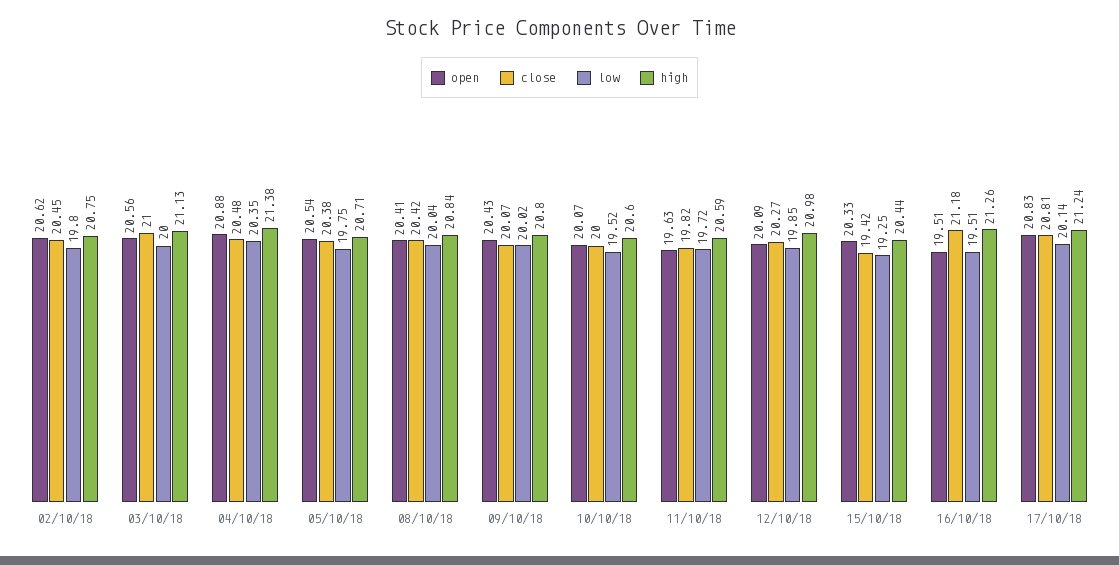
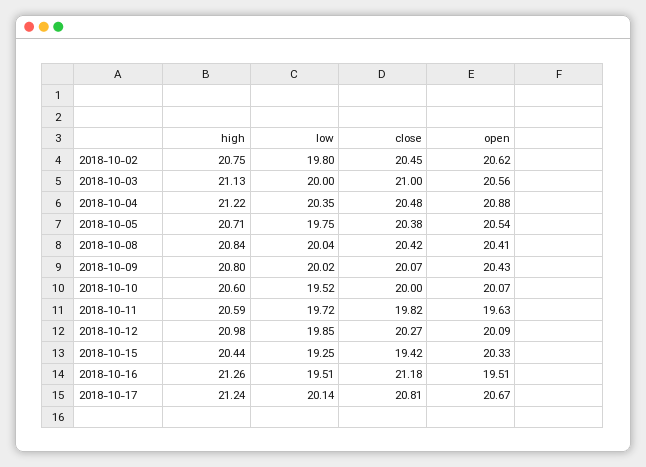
  {
    "open": {
      "02/10/18": 20.62,
      "03/10/18": 20.56,
      "04/10/18": 20.88,
      "05/10/18": 20.54,
      "08/10/18": 20.41,
      "09/10/18": 20.43,
      "10/10/18": 20.07,
      "11/10/18": 19.63,
      "12/10/18": 20.09,
      "15/10/18": 20.33,
      "16/10/18": 19.51,
-     "17/10/18": 20.83
+     "17/10/18": 20.67
    },
    "close": {
      "02/10/18": 20.45,
      "03/10/18": 21,
      "04/10/18": 20.48,
      "05/10/18": 20.38,
      "08/10/18": 20.42,
      "09/10/18": 20.07,
      "10/10/18": 20,
      "11/10/18": 19.82,
      "12/10/18": 20.27,
      "15/10/18": 19.42,
      "16/10/18": 21.18,
      "17/10/18": 20.81
    },
    "low": {
      "02/10/18": 19.8,
      "03/10/18": 20,
      "04/10/18": 20.35,
      "05/10/18": 19.75,
      "08/10/18": 20.04,
      "09/10/18": 20.02,
      "10/10/18": 19.52,
      "11/10/18": 19.72,
      "12/10/18": 19.85,
      "15/10/18": 19.25,
      "16/10/18": 19.51,
      "17/10/18": 20.14
    },
    "high": {
      "02/10/18": 20.75,
      "03/10/18": 21.13,
-     "04/10/18": 21.38,
+     "04/10/18": 21.22,
      "05/10/18": 20.71,
      "08/10/18": 20.84,
      "09/10/18": 20.8,
      "10/10/18": 20.6,
      "11/10/18": 20.59,
      "12/10/18": 20.98,
      "15/10/18": 20.44,
      "16/10/18": 21.26,
      "17/10/18": 21.24
    }
  }

